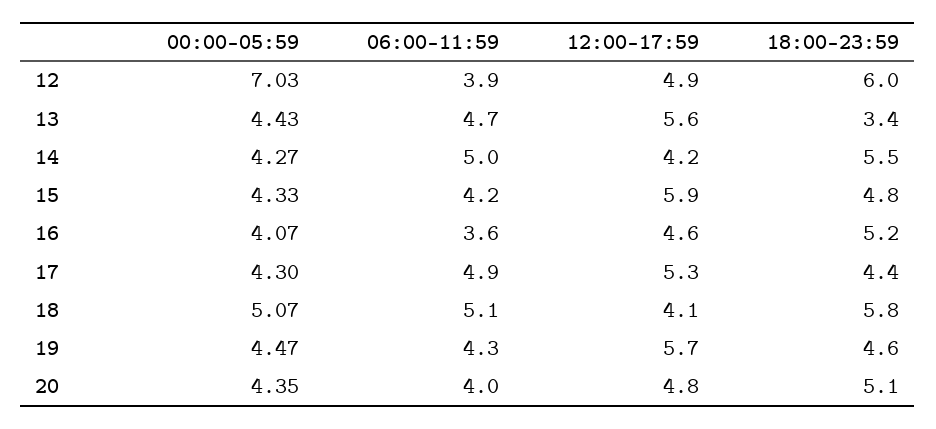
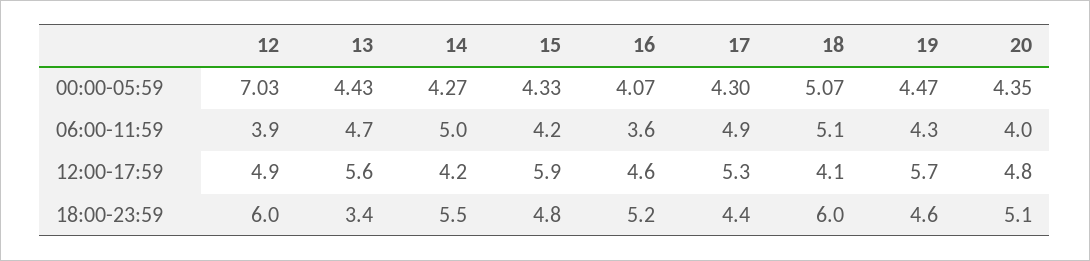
  {
    "00:00-05:59": {
      "12": 7.03,
      "13": 4.43,
      "14": 4.27,
      "15": 4.33,
      "16": 4.07,
      "17": 4.3,
      "18": 5.07,
      "19": 4.47,
      "20": 4.35
    },
    "06:00-11:59": {
      "12": 3.9,
      "13": 4.7,
      "14": 5,
      "15": 4.2,
      "16": 3.6,
      "17": 4.9,
      "18": 5.1,
      "19": 4.3,
      "20": 4
    },
    "12:00-17:59": {
      "12": 4.9,
      "13": 5.6,
      "14": 4.2,
      "15": 5.9,
      "16": 4.6,
      "17": 5.3,
      "18": 4.1,
      "19": 5.7,
      "20": 4.8
    },
    "18:00-23:59": {
      "12": 6,
      "13": 3.4,
      "14": 5.5,
      "15": 4.8,
      "16": 5.2,
      "17": 4.4,
-     "18": 5.8,
+     "18": 6,
      "19": 4.6,
      "20": 5.1
    }
  }

